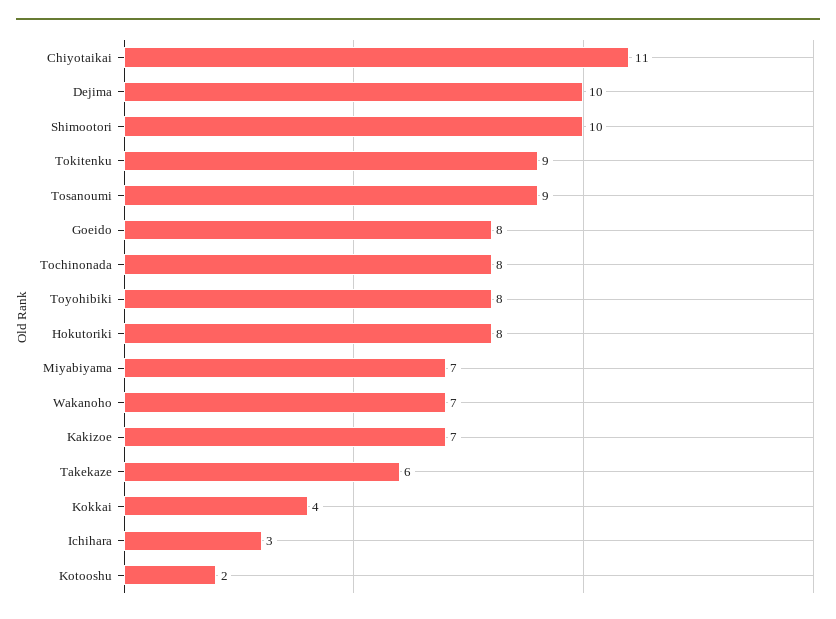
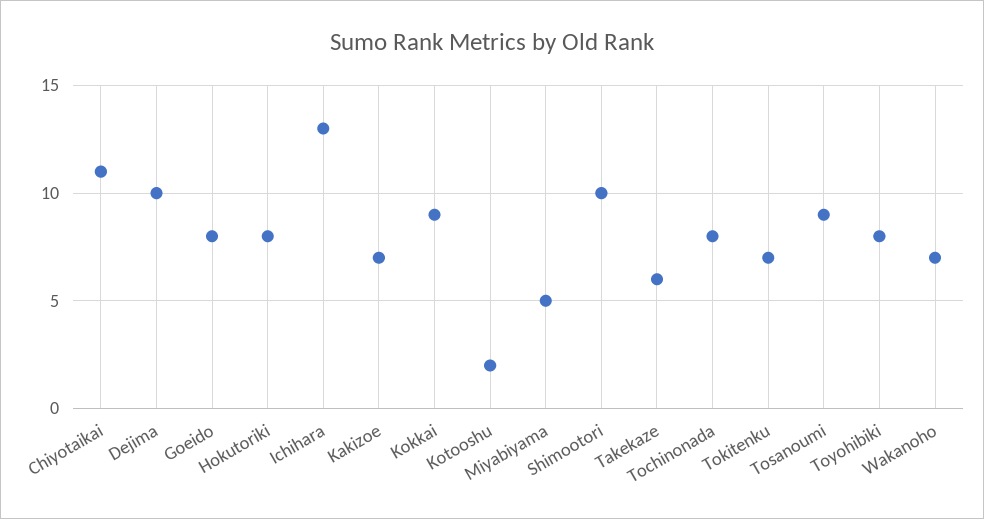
  {
    "Chiyotaikai": 11,
    "Dejima": 10,
    "Shimootori": 10,
-   "Tokitenku": 9,
+   "Tokitenku": 7,
    "Tosanoumi": 9,
    "Goeido": 8,
    "Tochinonada": 8,
    "Toyohibiki": 8,
    "Hokutoriki": 8,
-   "Miyabiyama": 7,
+   "Miyabiyama": 5,
    "Wakanoho": 7,
    "Kakizoe": 7,
    "Takekaze": 6,
-   "Kokkai": 4,
+   "Kokkai": 9,
-   "Ichihara": 3,
+   "Ichihara": 13,
    "Kotooshu": 2
  }

